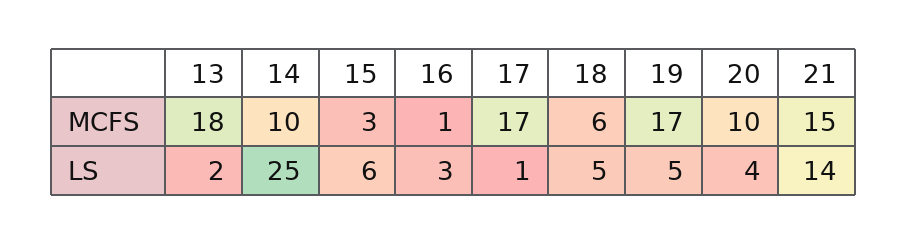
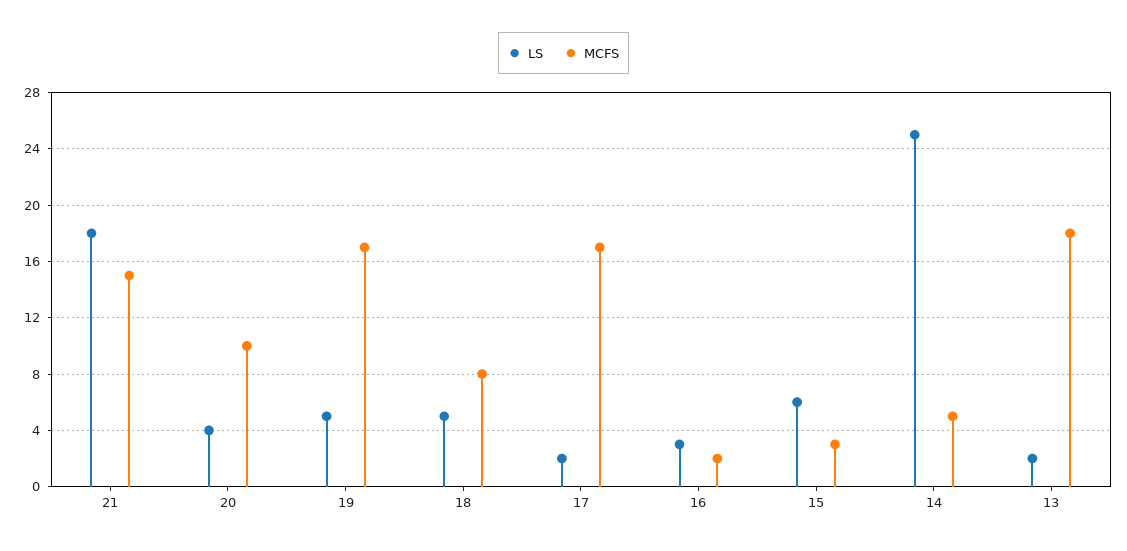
  {
    "MCFS": {
      "13": 18,
-     "14": 10,
+     "14": 5,
      "15": 3,
-     "16": 1,
+     "16": 2,
      "17": 17,
-     "18": 6,
+     "18": 8,
      "19": 17,
      "20": 10,
      "21": 15
    },
    "LS": {
      "13": 2,
      "14": 25,
      "15": 6,
      "16": 3,
-     "17": 1,
+     "17": 2,
      "18": 5,
      "19": 5,
      "20": 4,
-     "21": 14
+     "21": 18
    }
  }

